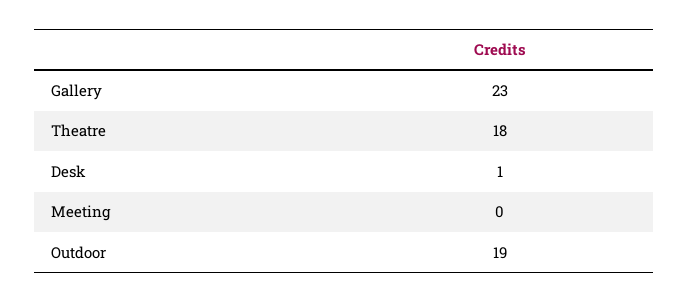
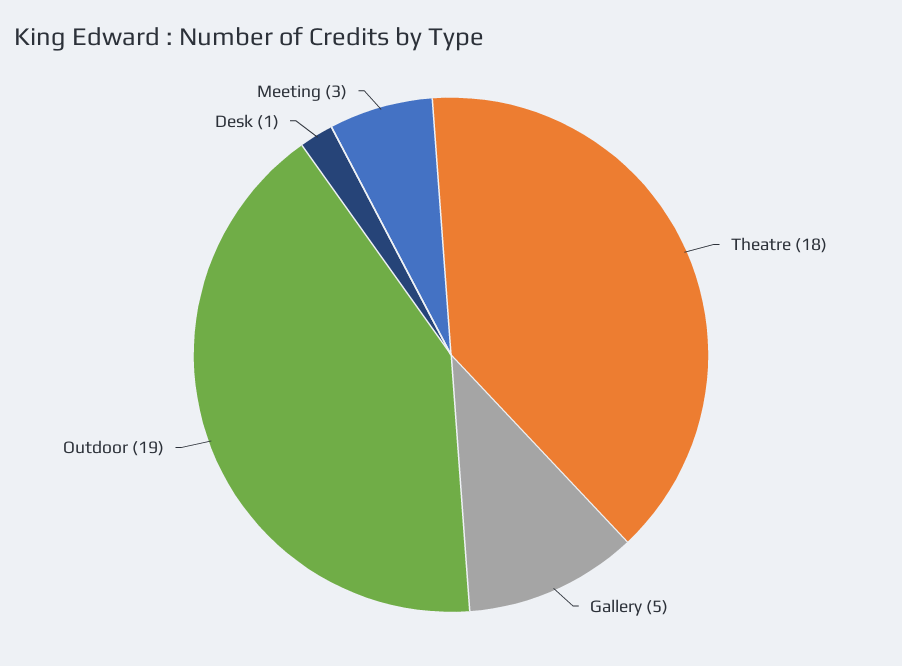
  {
-   "Gallery": 23,
+   "Gallery": 5,
    "Theatre": 18,
    "Desk": 1,
-   "Meeting": 0,
+   "Meeting": 3,
    "Outdoor": 19
  }

